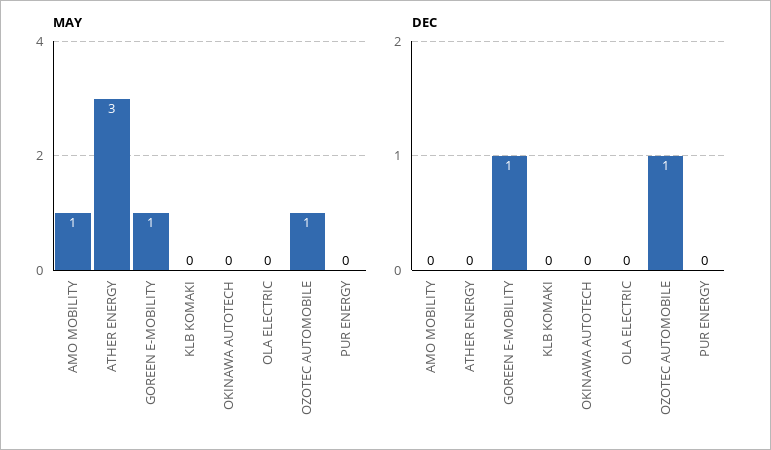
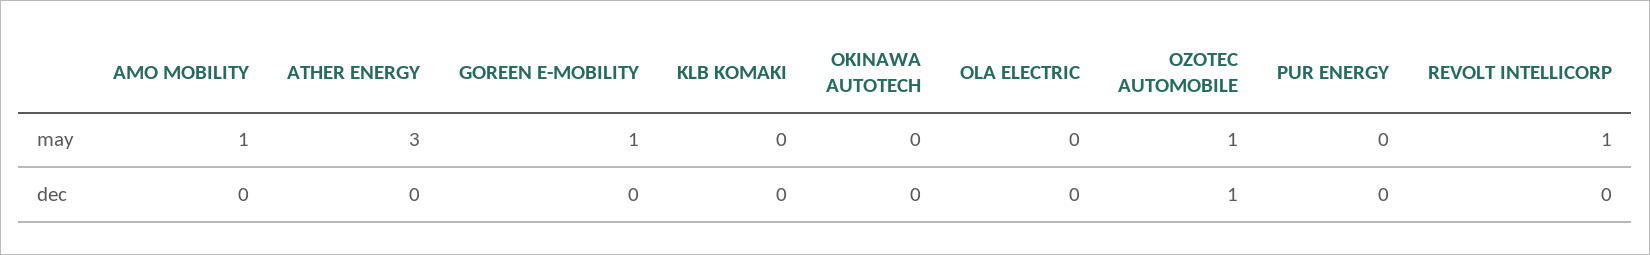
  {
    "MAY": {
      "AMO MOBILITY": 1,
      "ATHER ENERGY": 3,
      "GOREEN E-MOBILITY": 1,
      "KLB KOMAKI": 0,
      "OKINAWA AUTOTECH": 0,
      "OLA ELECTRIC": 0,
      "OZOTEC AUTOMOBILE": 1,
-     "PUR ENERGY": 0
+     "PUR ENERGY": 0,
+     "REVOLT INTELLICORP": 1
    },
    "DEC": {
      "AMO MOBILITY": 0,
      "ATHER ENERGY": 0,
-     "GOREEN E-MOBILITY": 1,
+     "GOREEN E-MOBILITY": 0,
      "KLB KOMAKI": 0,
      "OKINAWA AUTOTECH": 0,
      "OLA ELECTRIC": 0,
      "OZOTEC AUTOMOBILE": 1,
-     "PUR ENERGY": 0
+     "PUR ENERGY": 0,
+     "REVOLT INTELLICORP": 0
    }
  }

